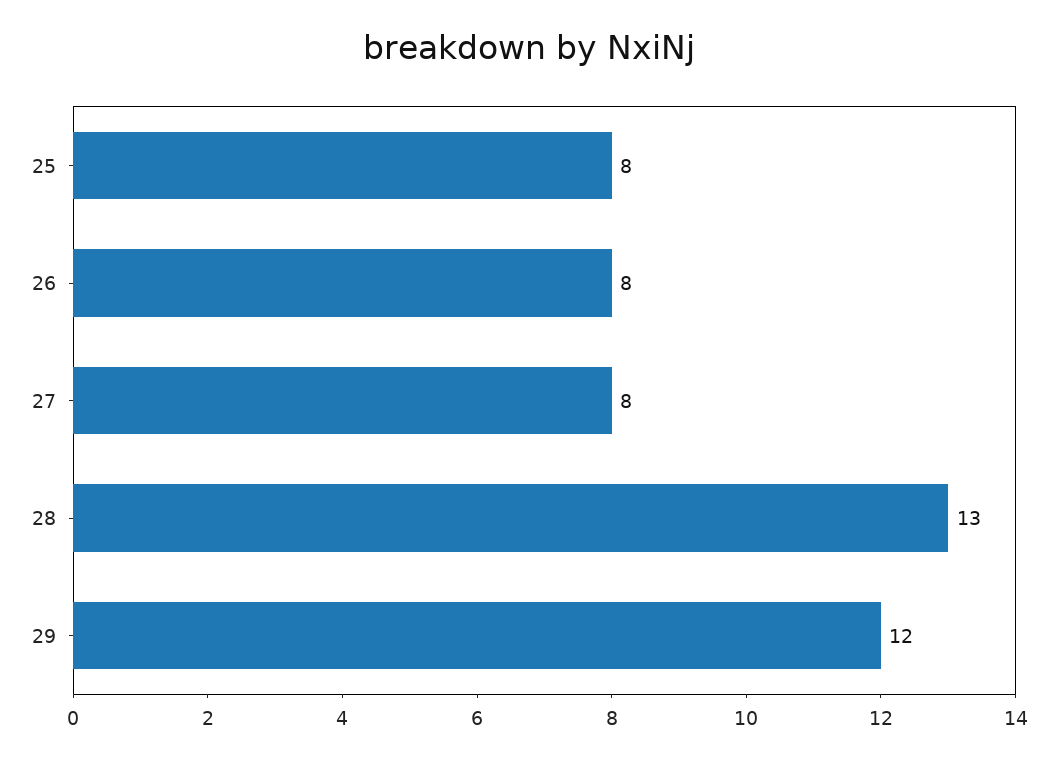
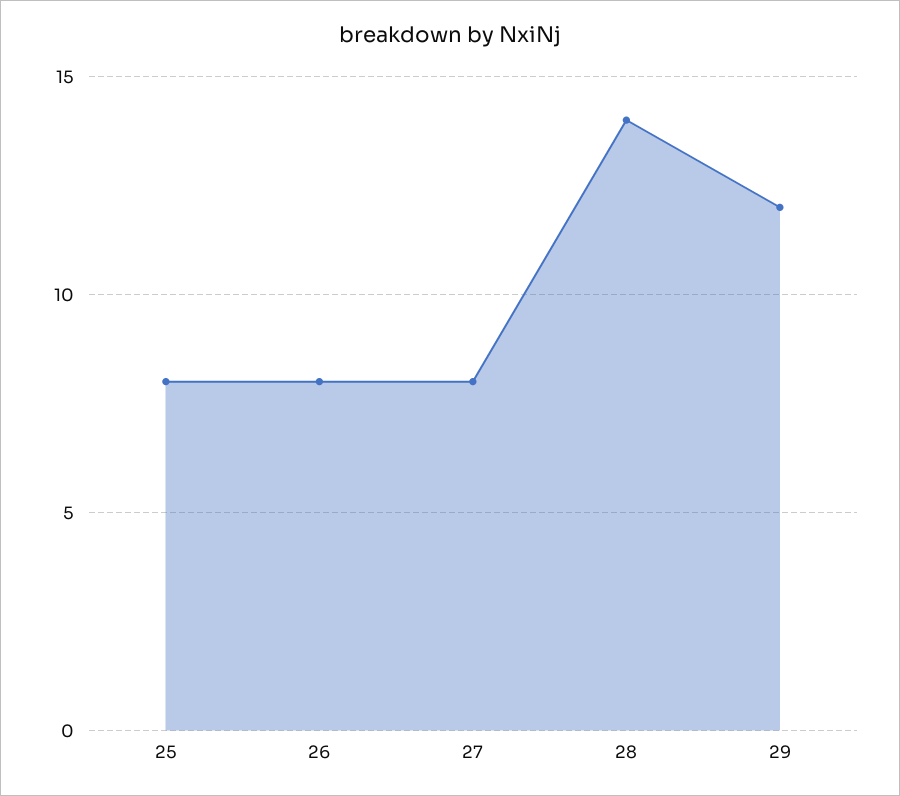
  {
    "25": 8,
    "26": 8,
    "27": 8,
-   "28": 13,
+   "28": 14,
    "29": 12
  }

